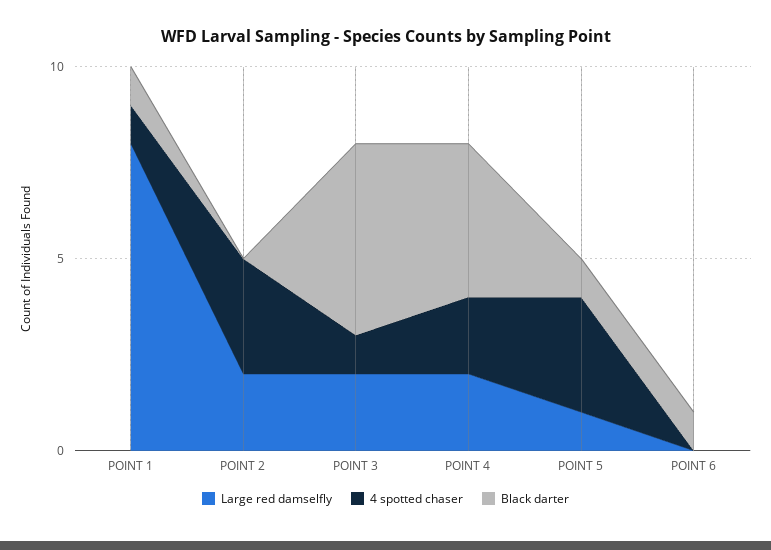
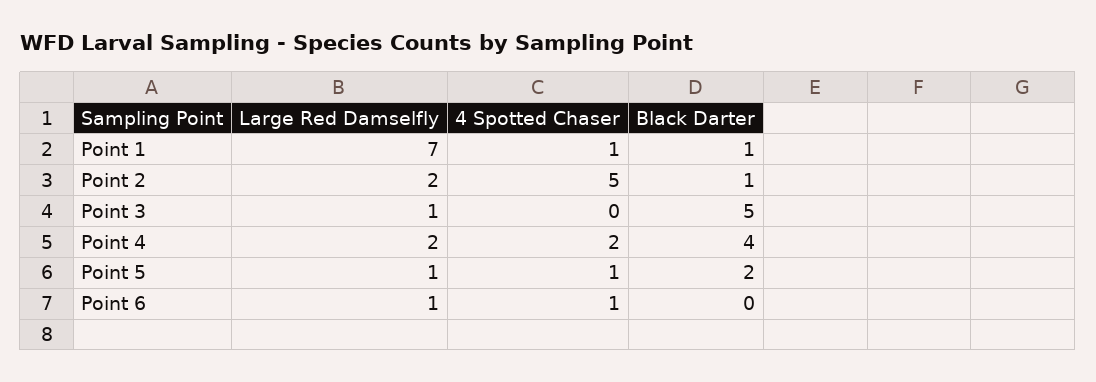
  {
    "Large red damselfly": {
-     "POINT 1": 8,
+     "POINT 1": 7,
      "POINT 2": 2,
-     "POINT 3": 2,
+     "POINT 3": 1,
      "POINT 4": 2,
      "POINT 5": 1,
-     "POINT 6": 0
+     "POINT 6": 1
    },
    "4 spotted chaser": {
      "POINT 1": 1,
-     "POINT 2": 3,
+     "POINT 2": 5,
-     "POINT 3": 1,
+     "POINT 3": 0,
      "POINT 4": 2,
-     "POINT 5": 3,
+     "POINT 5": 1,
-     "POINT 6": 0
+     "POINT 6": 1
    },
    "Black darter": {
      "POINT 1": 1,
-     "POINT 2": 0,
+     "POINT 2": 1,
      "POINT 3": 5,
      "POINT 4": 4,
-     "POINT 5": 1,
+     "POINT 5": 2,
-     "POINT 6": 1
+     "POINT 6": 0
    }
  }

